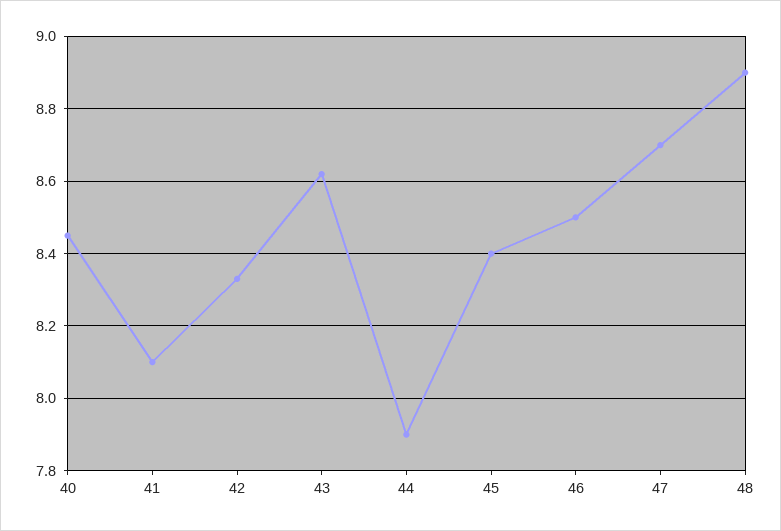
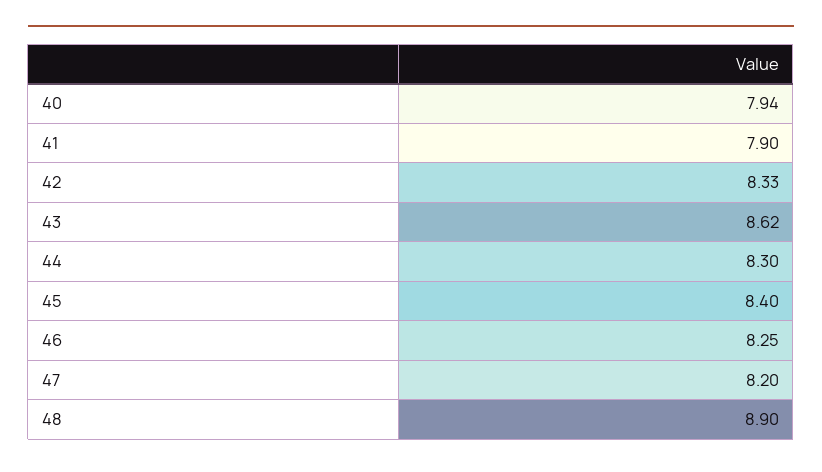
  {
-   "40": 8.45,
+   "40": 7.94,
-   "41": 8.1,
+   "41": 7.9,
    "42": 8.33,
    "43": 8.62,
-   "44": 7.9,
+   "44": 8.3,
    "45": 8.4,
-   "46": 8.5,
+   "46": 8.25,
-   "47": 8.7,
+   "47": 8.2,
    "48": 8.9
  }

